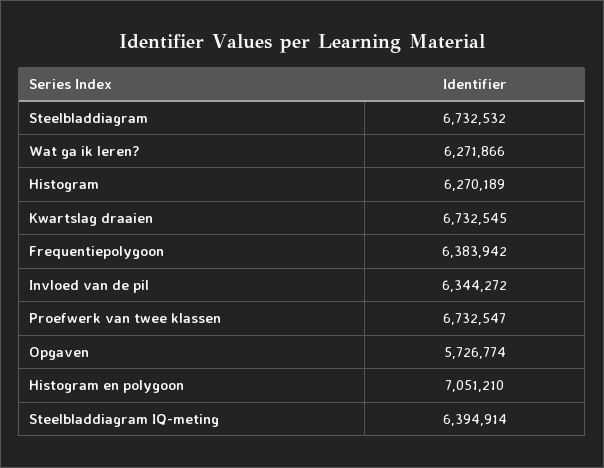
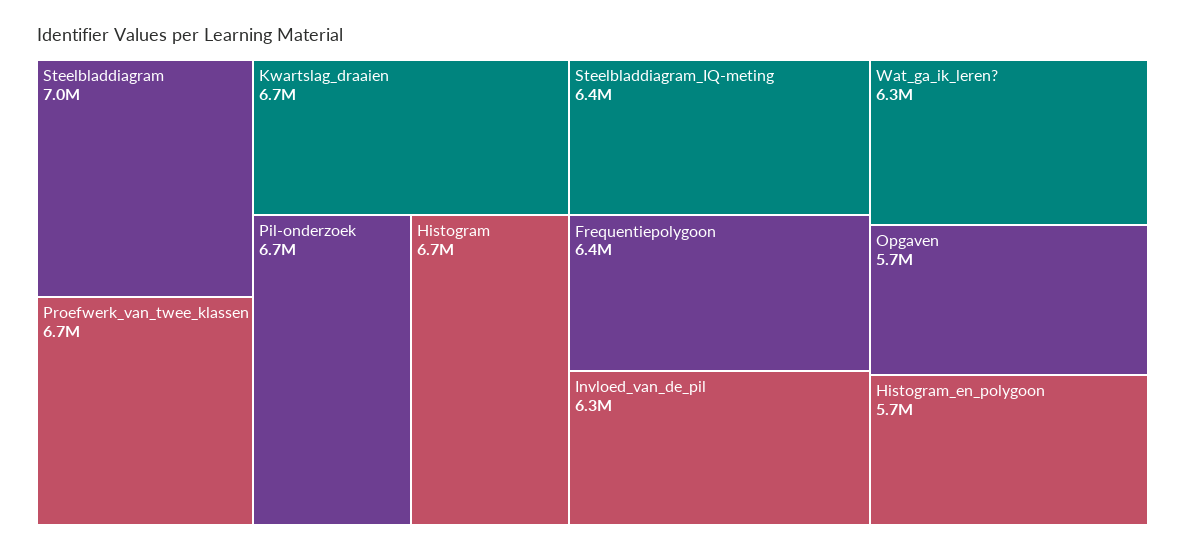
  {
-   "Steelbladdiagram": 6732532,
+   "Steelbladdiagram": 7000000,
    "Wat ga ik leren?": 6271866,
-   "Histogram": 6270189,
+   "Histogram": 6700000,
    "Kwartslag draaien": 6732545,
    "Frequentiepolygoon": 6383942,
    "Invloed van de pil": 6344272,
    "Proefwerk van twee klassen": 6732547,
    "Opgaven": 5726774,
-   "Histogram en polygoon": 7051210,
+   "Histogram en polygoon": 5700000,
-   "Steelbladdiagram IQ-meting": 6394914
+   "Steelbladdiagram IQ-meting": 6394914,
+   "Pil-onderzoek": 6700000
  }

